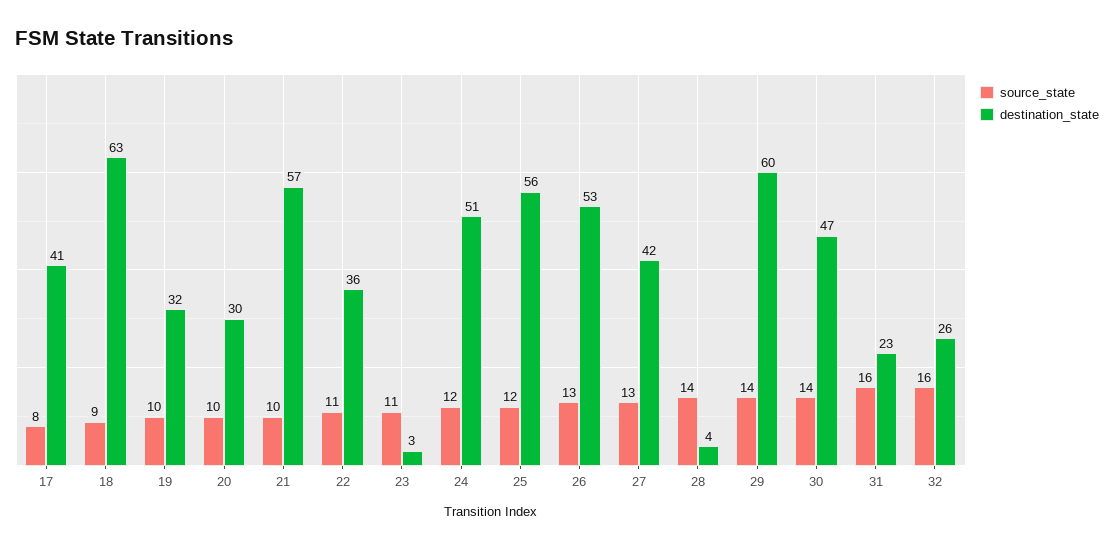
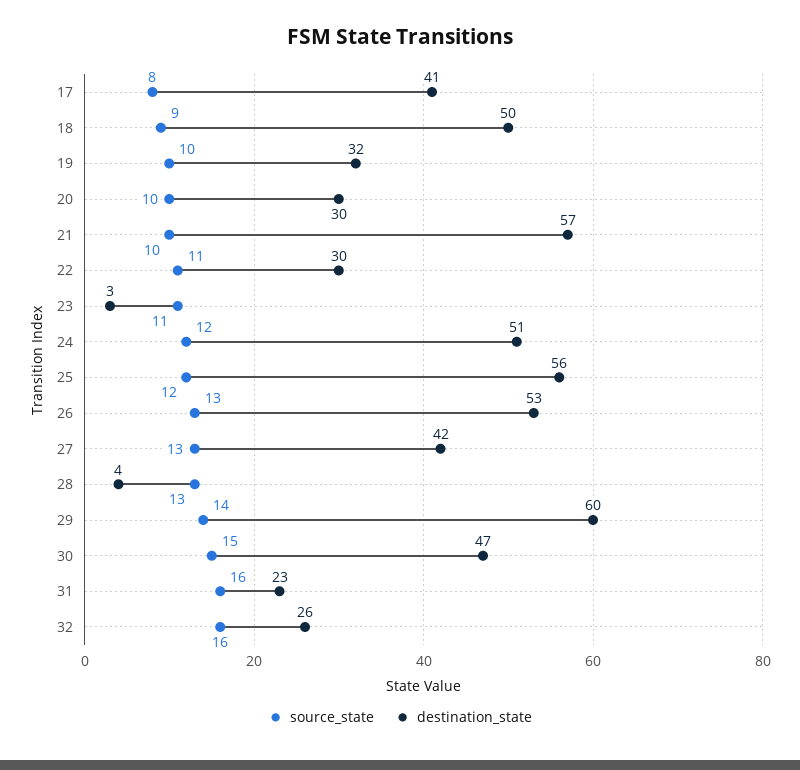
  {
    "source_state": {
      "17": 8,
      "18": 9,
      "19": 10,
      "20": 10,
      "21": 10,
      "22": 11,
      "23": 11,
      "24": 12,
      "25": 12,
      "26": 13,
      "27": 13,
-     "28": 14,
+     "28": 13,
      "29": 14,
-     "30": 14,
+     "30": 15,
      "31": 16,
      "32": 16
    },
    "destination_state": {
      "17": 41,
-     "18": 63,
+     "18": 50,
      "19": 32,
      "20": 30,
      "21": 57,
-     "22": 36,
+     "22": 30,
      "23": 3,
      "24": 51,
      "25": 56,
      "26": 53,
      "27": 42,
      "28": 4,
      "29": 60,
      "30": 47,
      "31": 23,
      "32": 26
    }
  }

